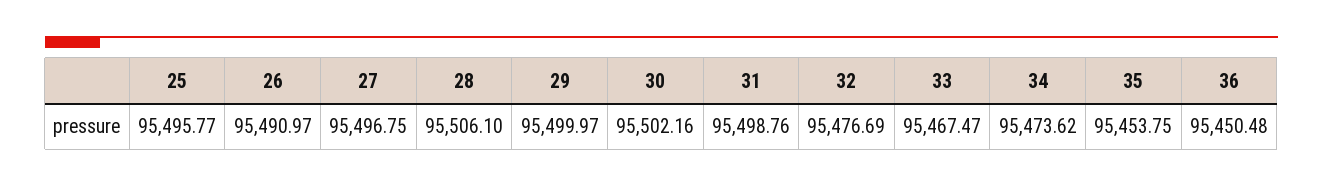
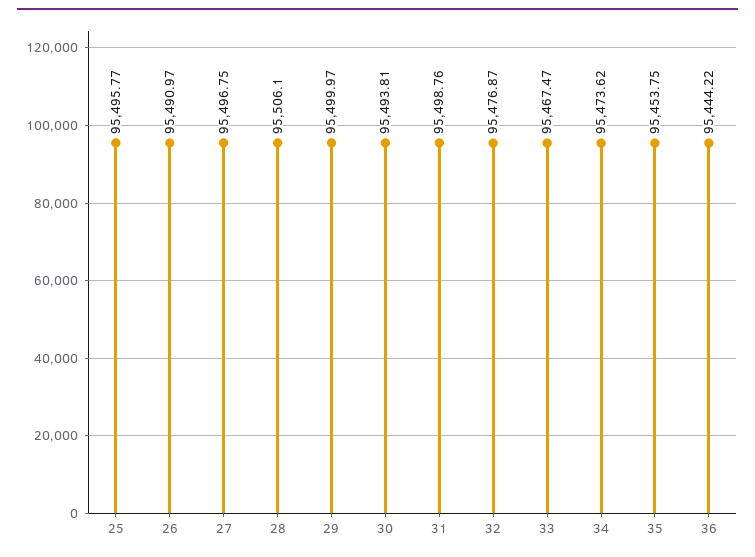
  {
    "25": 95495.77,
    "26": 95490.97,
    "27": 95496.75,
    "28": 95506.1,
    "29": 95499.97,
-   "30": 95502.16,
+   "30": 95493.81,
    "31": 95498.76,
-   "32": 95476.69,
+   "32": 95476.87,
    "33": 95467.47,
    "34": 95473.62,
    "35": 95453.75,
-   "36": 95450.48
+   "36": 95444.22
  }

